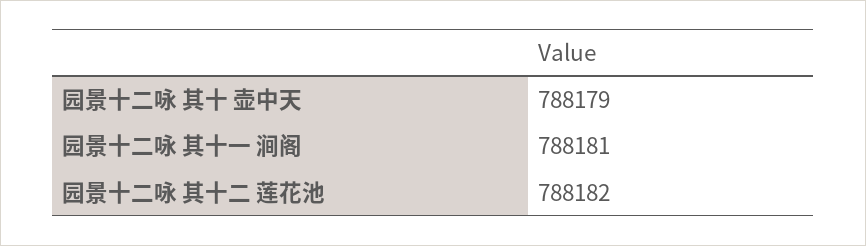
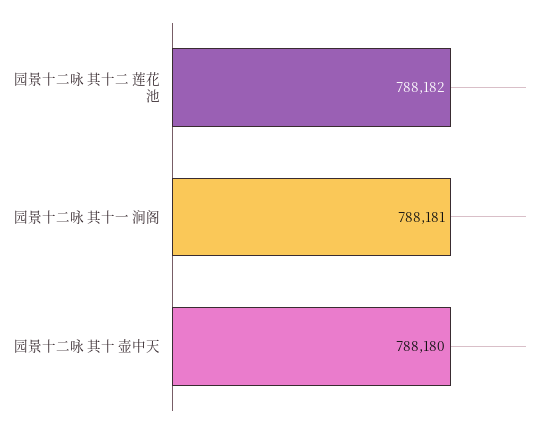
  {
-   "园景十二咏 其十 壶中天": 788179,
+   "园景十二咏 其十 壶中天": 788180,
    "园景十二咏 其十一 涧阁": 788181,
    "园景十二咏 其十二 莲花池": 788182
  }

